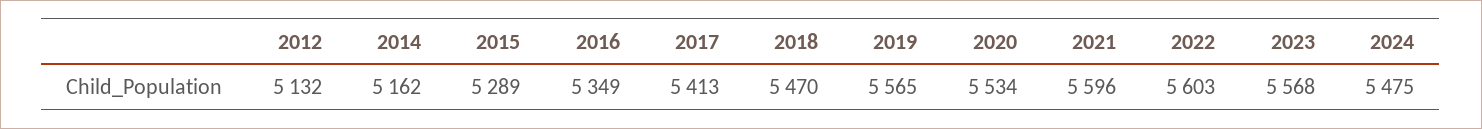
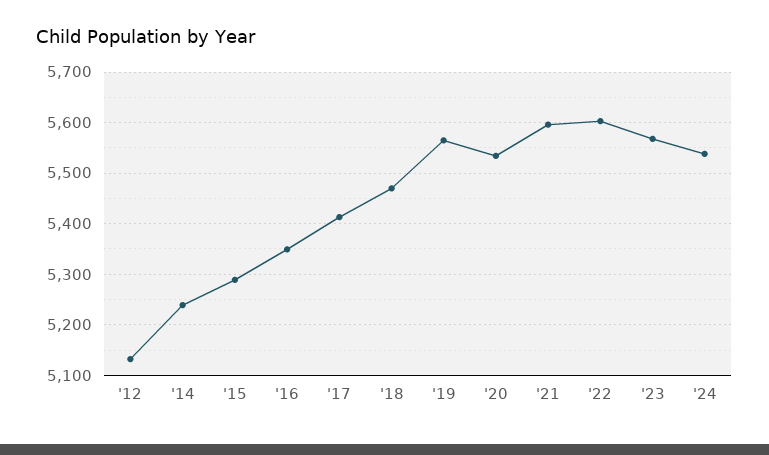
  {
    "2012": 5132,
-   "2014": 5162,
+   "2014": 5240,
    "2015": 5289,
    "2016": 5349,
    "2017": 5413,
    "2018": 5470,
    "2019": 5565,
    "2020": 5534,
    "2021": 5596,
    "2022": 5603,
    "2023": 5568,
-   "2024": 5475
+   "2024": 5540
  }

